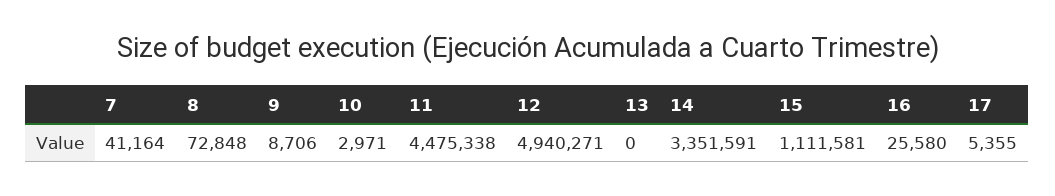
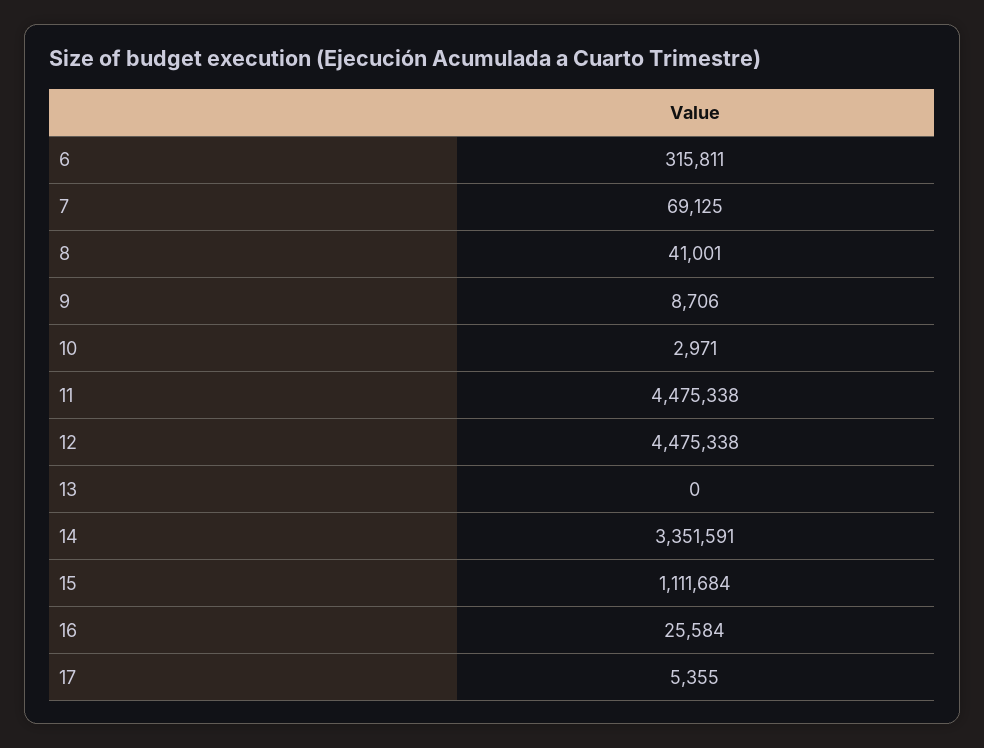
  {
-   "7": 41164,
+   "7": 69125,
-   "8": 72848,
+   "8": 41001,
    "9": 8706,
    "10": 2971,
    "11": 4475338,
-   "12": 4940271,
+   "12": 4475338,
    "13": 0,
    "14": 3351591,
-   "15": 1111581,
+   "15": 1111684,
-   "16": 25580,
+   "16": 25584,
-   "17": 5355
+   "17": 5355,
+   "6": 315811
  }

